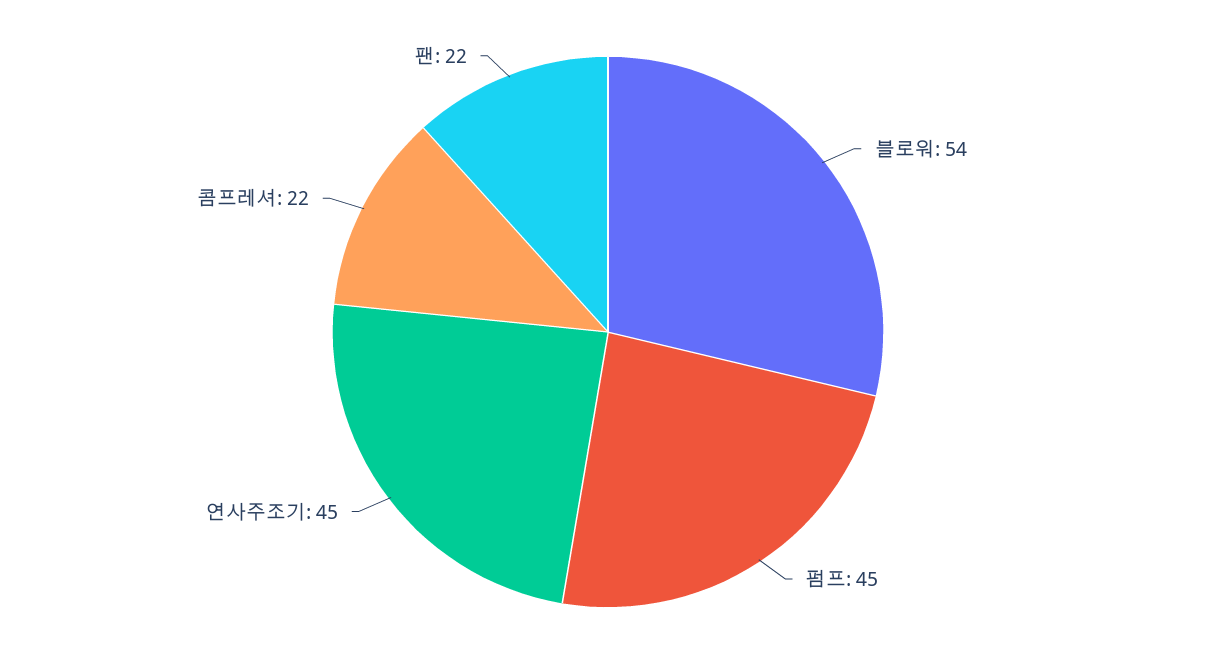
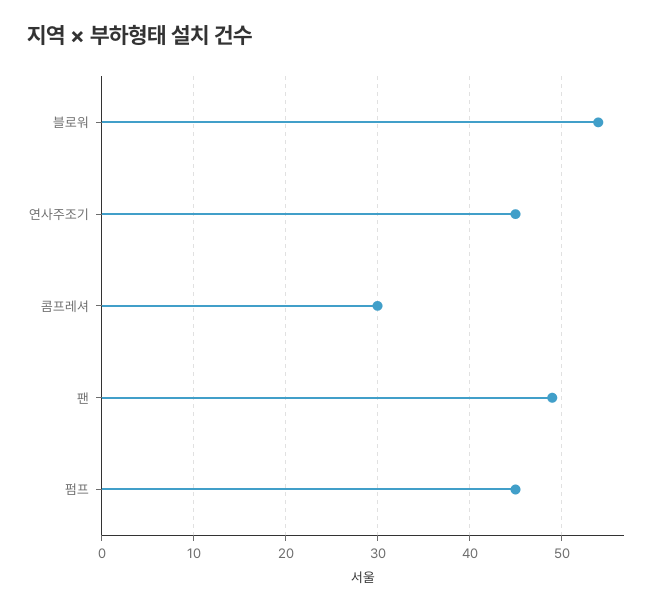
  {
    "블로워": 54,
    "펌프": 45,
    "연사주조기": 45,
-   "콤프레셔": 22,
+   "콤프레셔": 30,
-   "팬": 22
+   "팬": 49
  }

